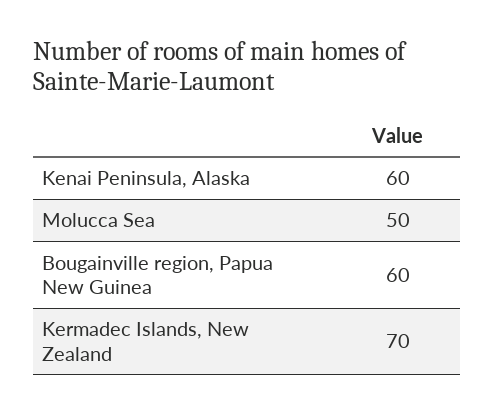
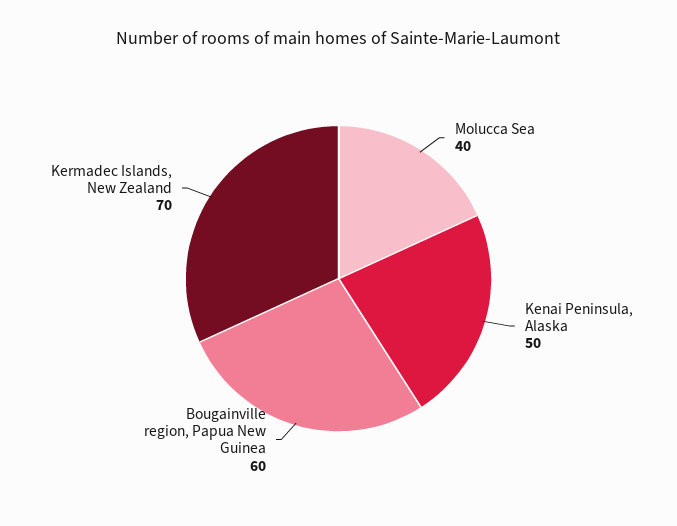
  {
-   "Kenai Peninsula, Alaska": 60,
+   "Kenai Peninsula, Alaska": 50,
-   "Molucca Sea": 50,
+   "Molucca Sea": 40,
    "Bougainville region, Papua New Guinea": 60,
    "Kermadec Islands, New Zealand": 70
  }

